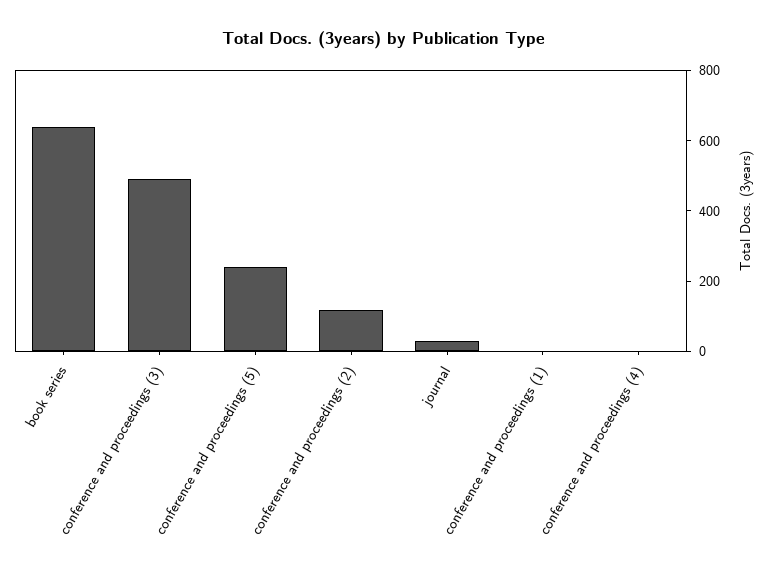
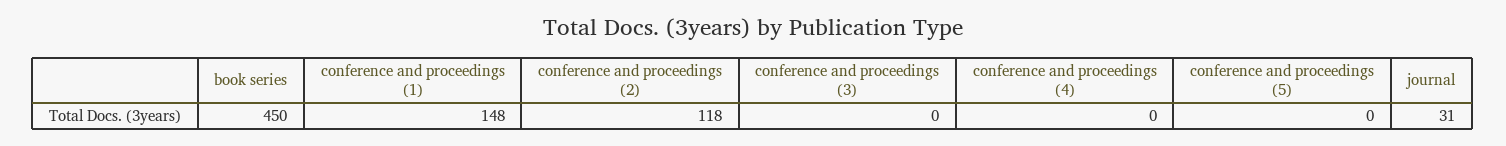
  {
-   "book series": 650,
+   "book series": 450,
-   "conference and proceedings (3)": 500,
+   "conference and proceedings (3)": 0,
-   "conference and proceedings (5)": 250,
+   "conference and proceedings (5)": 0,
    "conference and proceedings (2)": 118,
    "journal": 31,
-   "conference and proceedings (1)": 0,
+   "conference and proceedings (1)": 148,
    "conference and proceedings (4)": 0
  }

